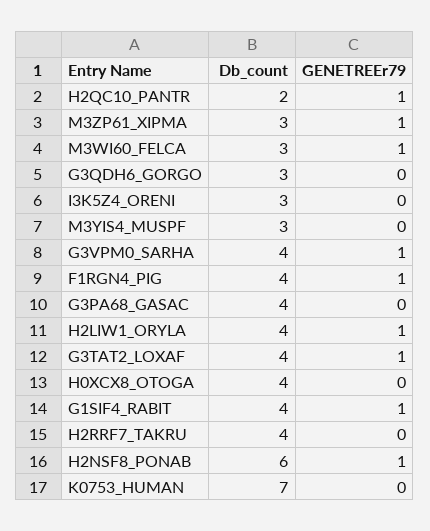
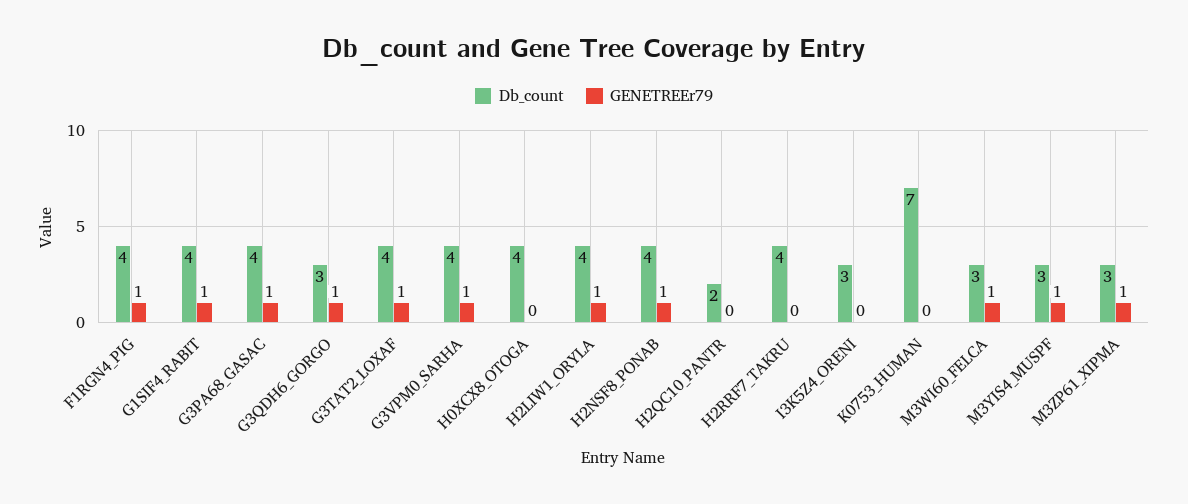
  {
    "Db_count": {
      "H2QC10_PANTR": 2,
      "M3ZP61_XIPMA": 3,
      "M3WI60_FELCA": 3,
      "G3QDH6_GORGO": 3,
      "I3K5Z4_ORENI": 3,
      "M3YIS4_MUSPF": 3,
      "G3VPM0_SARHA": 4,
      "F1RGN4_PIG": 4,
      "G3PA68_GASAC": 4,
      "H2LIW1_ORYLA": 4,
      "G3TAT2_LOXAF": 4,
      "H0XCX8_OTOGA": 4,
      "G1SIF4_RABIT": 4,
      "H2RRF7_TAKRU": 4,
-     "H2NSF8_PONAB": 6,
+     "H2NSF8_PONAB": 4,
      "K0753_HUMAN": 7
    },
    "GENETREEr79": {
-     "H2QC10_PANTR": 1,
+     "H2QC10_PANTR": 0,
      "M3ZP61_XIPMA": 1,
      "M3WI60_FELCA": 1,
-     "G3QDH6_GORGO": 0,
+     "G3QDH6_GORGO": 1,
      "I3K5Z4_ORENI": 0,
-     "M3YIS4_MUSPF": 0,
+     "M3YIS4_MUSPF": 1,
      "G3VPM0_SARHA": 1,
      "F1RGN4_PIG": 1,
-     "G3PA68_GASAC": 0,
+     "G3PA68_GASAC": 1,
      "H2LIW1_ORYLA": 1,
      "G3TAT2_LOXAF": 1,
      "H0XCX8_OTOGA": 0,
      "G1SIF4_RABIT": 1,
      "H2RRF7_TAKRU": 0,
      "H2NSF8_PONAB": 1,
      "K0753_HUMAN": 0
    }
  }

